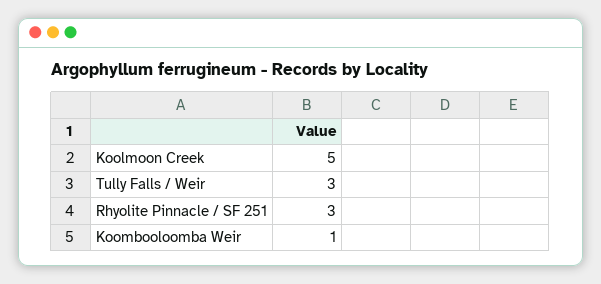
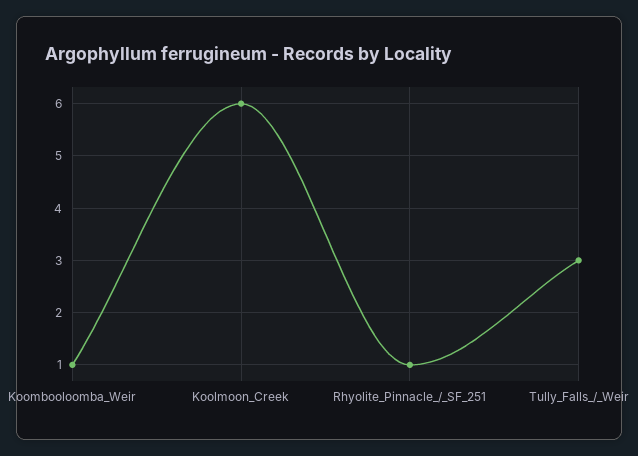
  {
-   "Koolmoon Creek": 5,
+   "Koolmoon Creek": 6,
    "Tully Falls / Weir": 3,
-   "Rhyolite Pinnacle / SF 251": 3,
+   "Rhyolite Pinnacle / SF 251": 1,
    "Koombooloomba Weir": 1
  }

